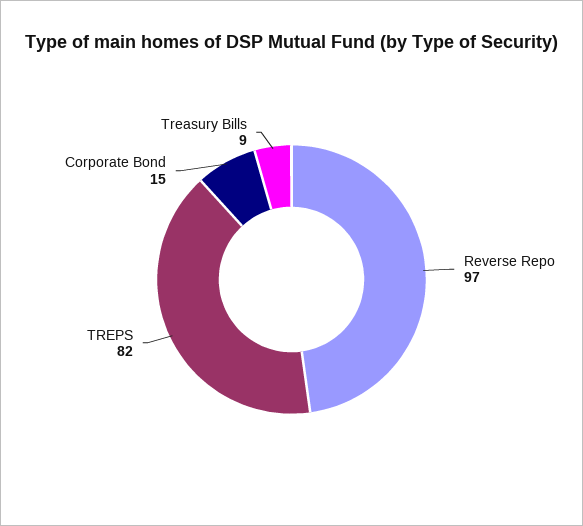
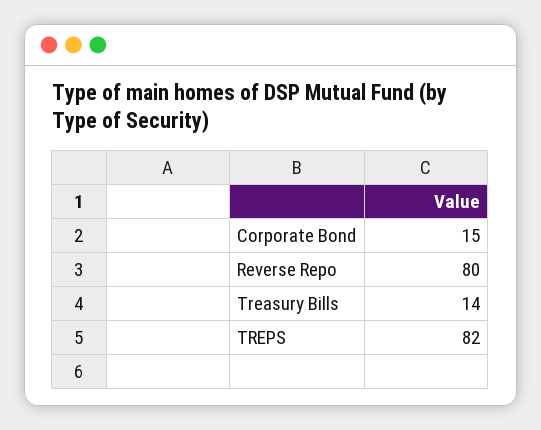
  {
-   "Reverse Repo": 97,
+   "Reverse Repo": 80,
    "TREPS": 82,
    "Corporate Bond": 15,
-   "Treasury Bills": 9
+   "Treasury Bills": 14
  }

